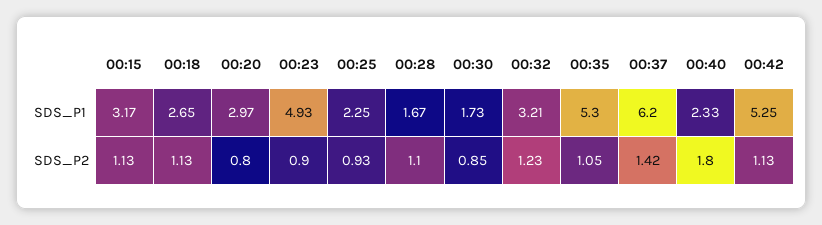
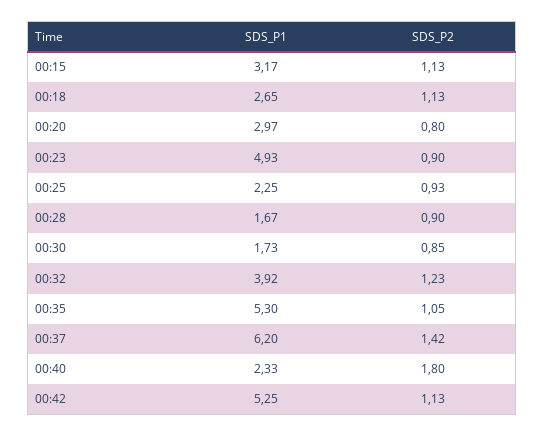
  {
    "00:15": {
      "SDS_P1": 3.17,
      "SDS_P2": 1.13
    },
    "00:18": {
      "SDS_P1": 2.65,
      "SDS_P2": 1.13
    },
    "00:20": {
      "SDS_P1": 2.97,
      "SDS_P2": 0.8
    },
    "00:23": {
      "SDS_P1": 4.93,
      "SDS_P2": 0.9
    },
    "00:25": {
      "SDS_P1": 2.25,
      "SDS_P2": 0.93
    },
    "00:28": {
      "SDS_P1": 1.67,
-     "SDS_P2": 1.1
+     "SDS_P2": 0.9
    },
    "00:30": {
      "SDS_P1": 1.73,
      "SDS_P2": 0.85
    },
    "00:32": {
-     "SDS_P1": 3.21,
+     "SDS_P1": 3.92,
      "SDS_P2": 1.23
    },
    "00:35": {
      "SDS_P1": 5.3,
      "SDS_P2": 1.05
    },
    "00:37": {
      "SDS_P1": 6.2,
      "SDS_P2": 1.42
    },
    "00:40": {
      "SDS_P1": 2.33,
      "SDS_P2": 1.8
    },
    "00:42": {
      "SDS_P1": 5.25,
      "SDS_P2": 1.13
    }
  }

